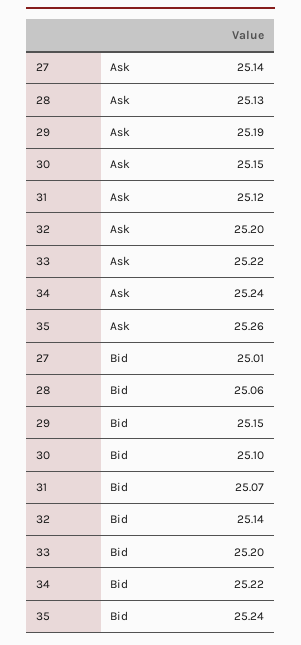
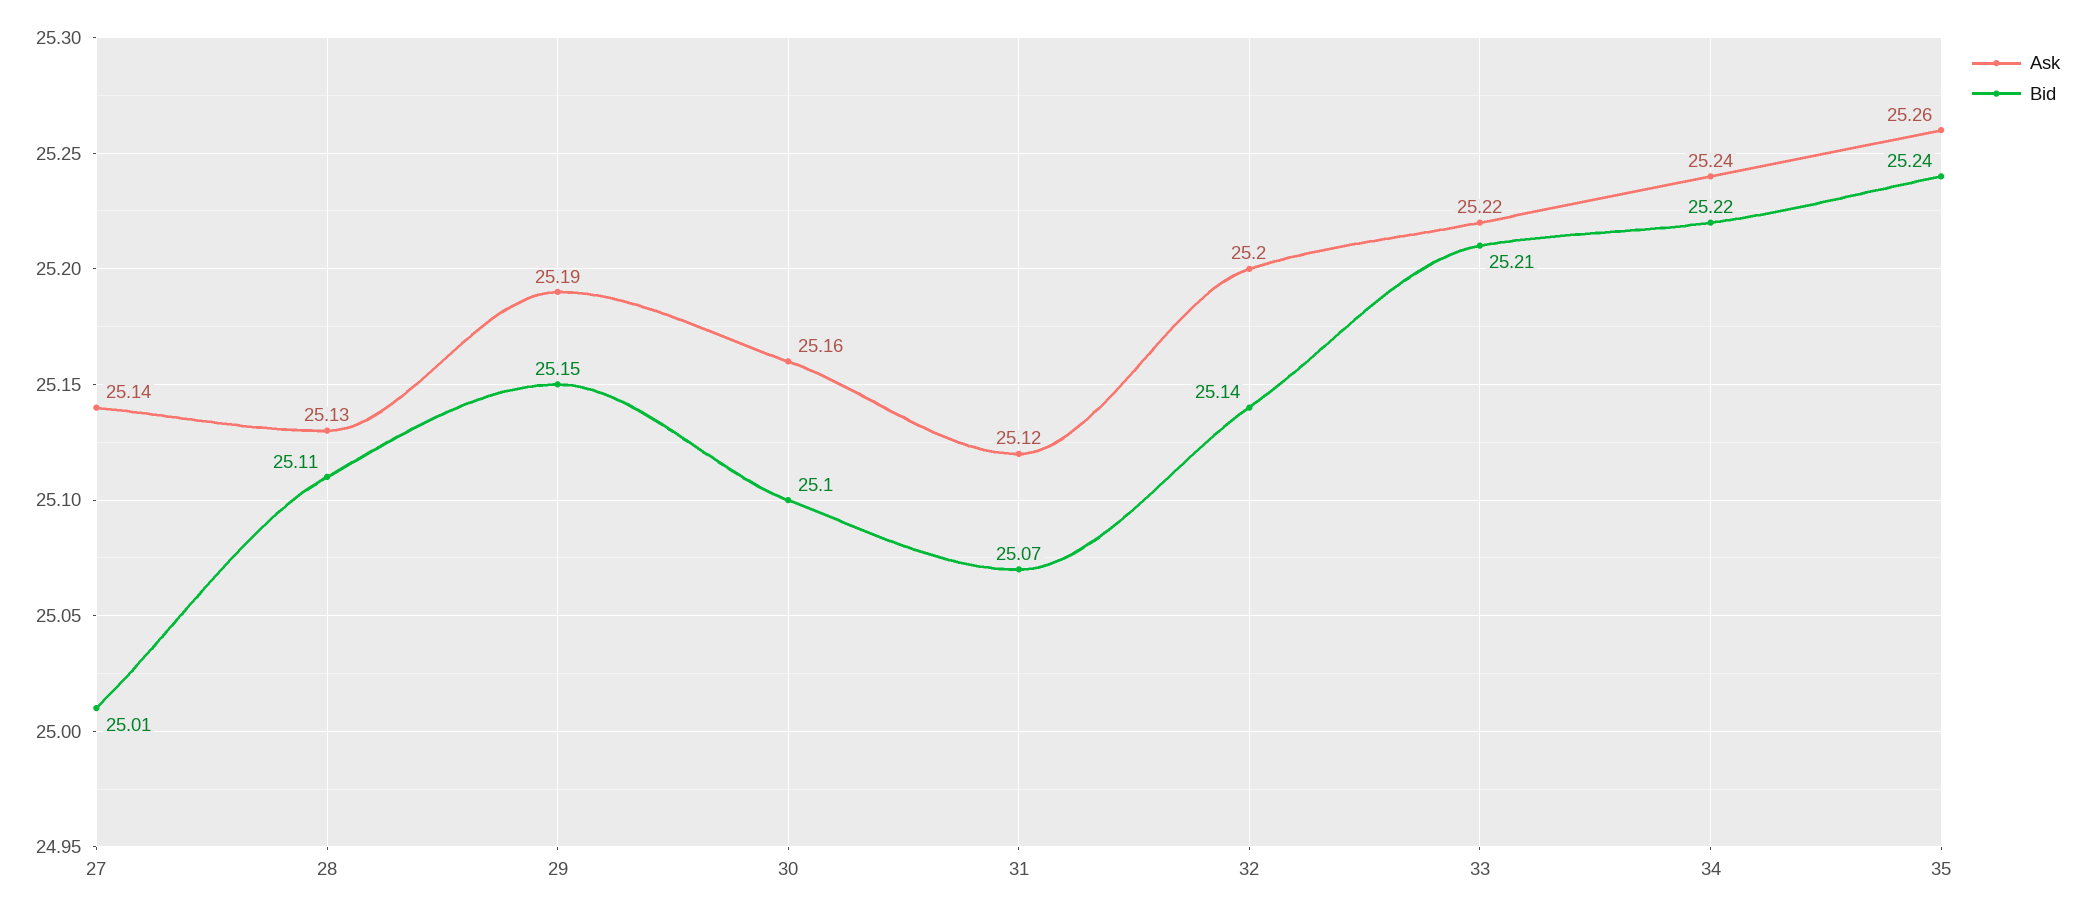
  {
    "Ask": {
      "27": 25.14,
      "28": 25.13,
      "29": 25.19,
-     "30": 25.15,
+     "30": 25.16,
      "31": 25.12,
      "32": 25.2,
      "33": 25.22,
      "34": 25.24,
      "35": 25.26
    },
    "Bid": {
      "27": 25.01,
-     "28": 25.06,
+     "28": 25.11,
      "29": 25.15,
      "30": 25.1,
      "31": 25.07,
      "32": 25.14,
-     "33": 25.2,
+     "33": 25.21,
      "34": 25.22,
      "35": 25.24
    }
  }

